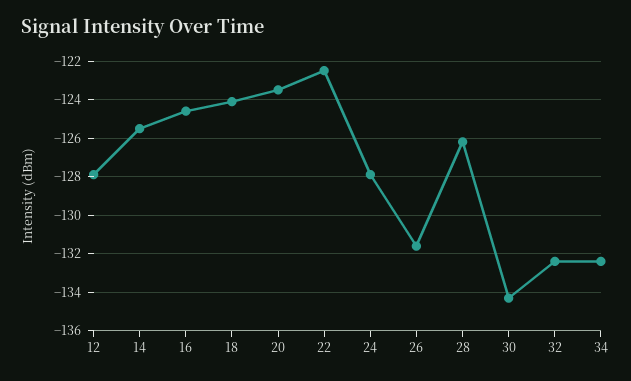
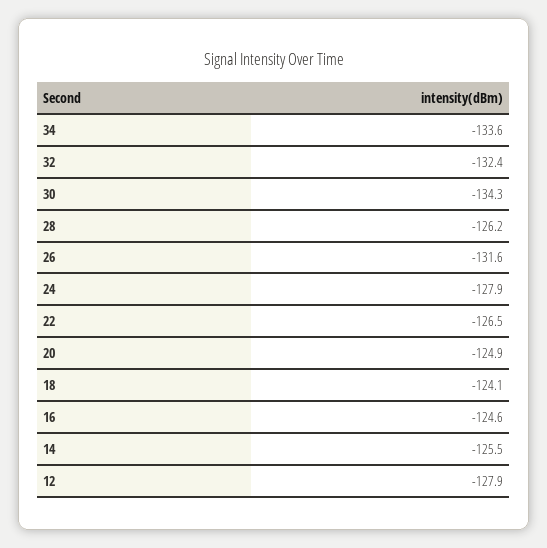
  {
    "12": -127.9,
    "14": -125.5,
    "16": -124.6,
    "18": -124.1,
-   "20": -123.5,
+   "20": -124.9,
-   "22": -122.5,
+   "22": -126.5,
    "24": -127.9,
    "26": -131.6,
    "28": -126.2,
    "30": -134.3,
    "32": -132.4,
-   "34": -132.5
+   "34": -133.6
  }

